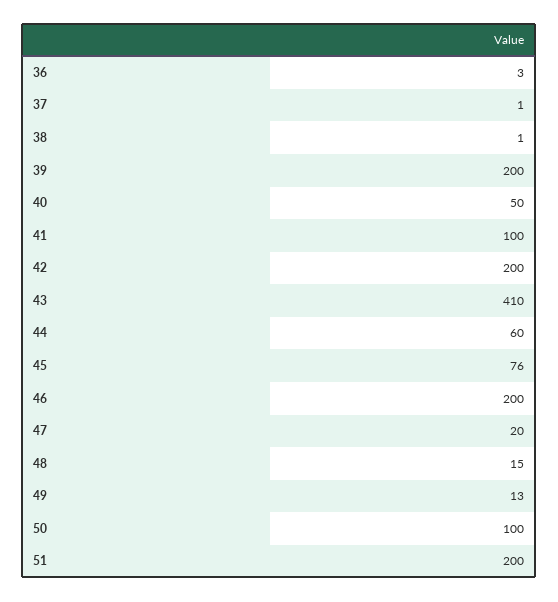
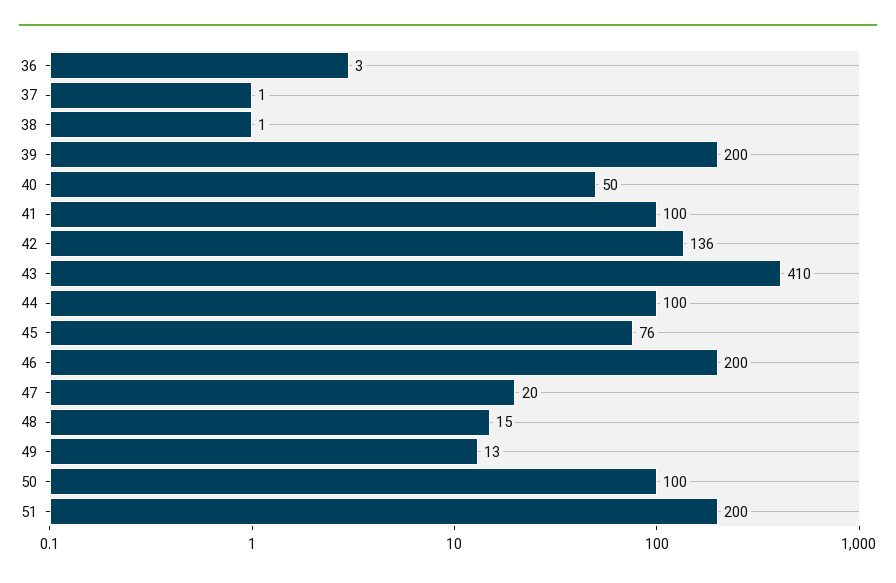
  {
    "36": 3,
    "37": 1,
    "38": 1,
    "39": 200,
    "40": 50,
    "41": 100,
-   "42": 200,
+   "42": 136,
    "43": 410,
-   "44": 60,
+   "44": 100,
    "45": 76,
    "46": 200,
    "47": 20,
    "48": 15,
    "49": 13,
    "50": 100,
    "51": 200
  }

